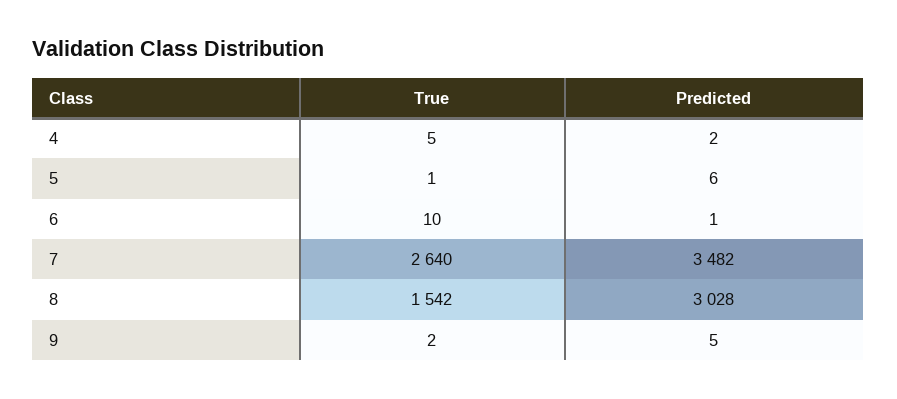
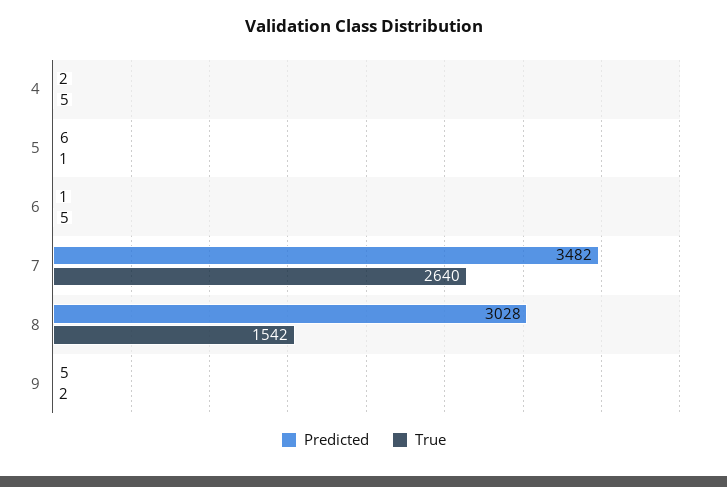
  {
    "True": {
      "4": 5,
      "5": 1,
-     "6": 10,
+     "6": 5,
      "7": 2640,
      "8": 1542,
      "9": 2
    },
    "Predicted": {
      "4": 2,
      "5": 6,
      "6": 1,
      "7": 3482,
      "8": 3028,
      "9": 5
    }
  }

